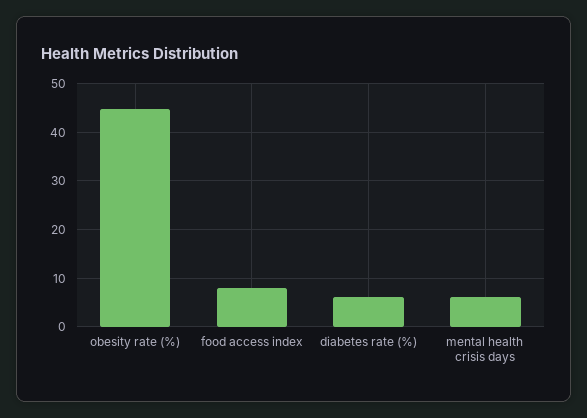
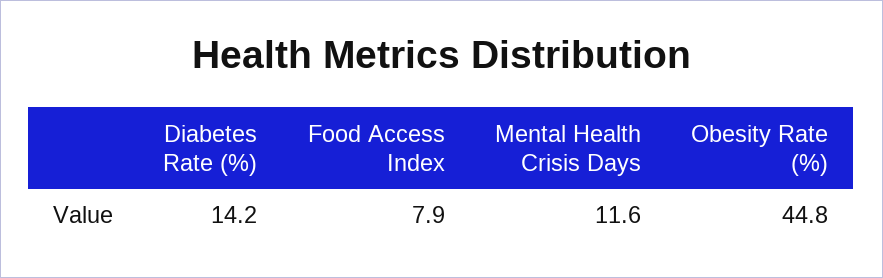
  {
    "obesity rate (%)": 44.8,
    "food access index": 7.9,
-   "diabetes rate (%)": 6,
+   "diabetes rate (%)": 14.2,
-   "mental health crisis days": 6
+   "mental health crisis days": 11.6
  }

